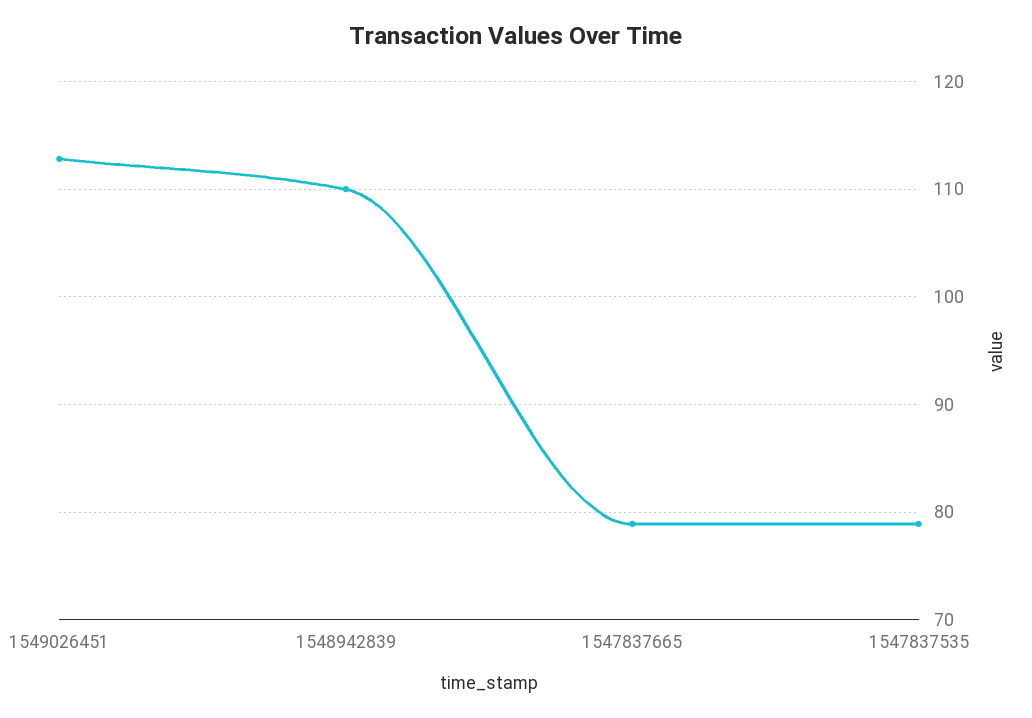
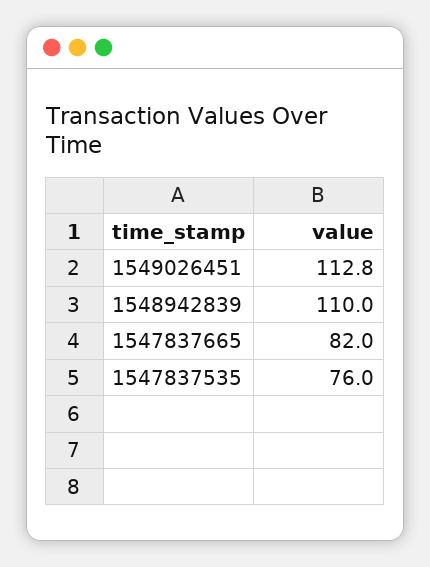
  {
    "1549026451": 112.8,
    "1548942839": 110,
-   "1547837665": 79,
+   "1547837665": 82,
-   "1547837535": 79
+   "1547837535": 76
  }

